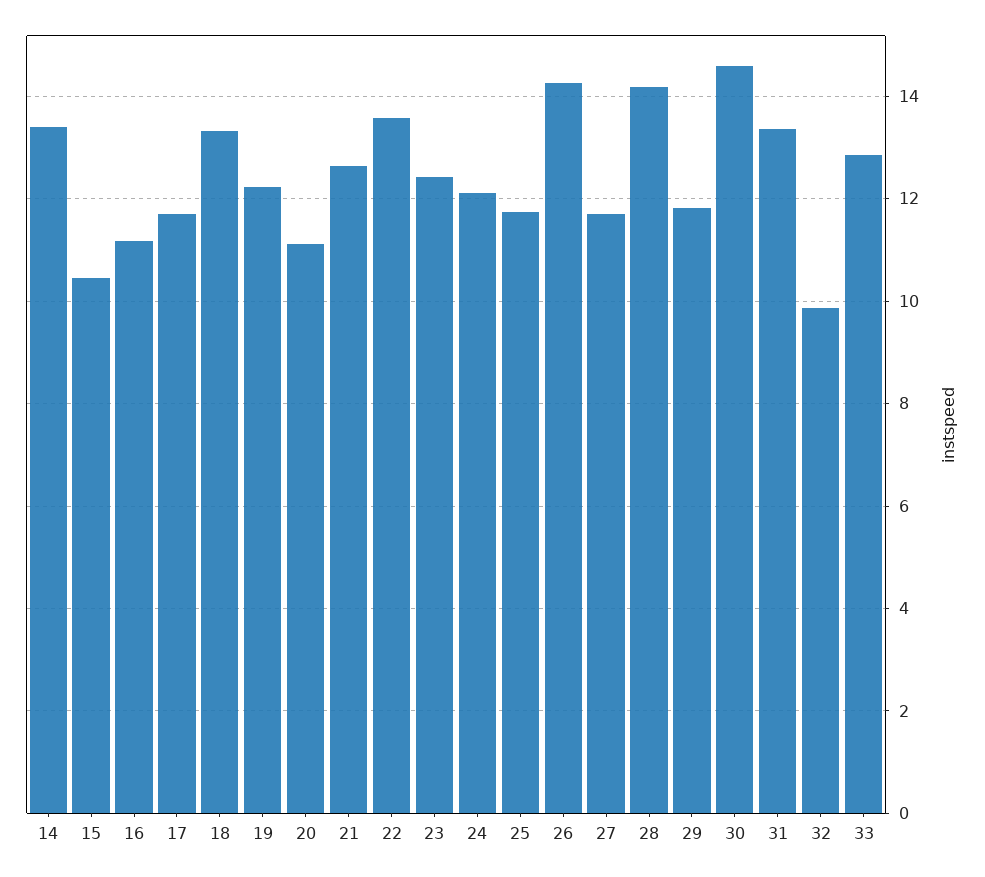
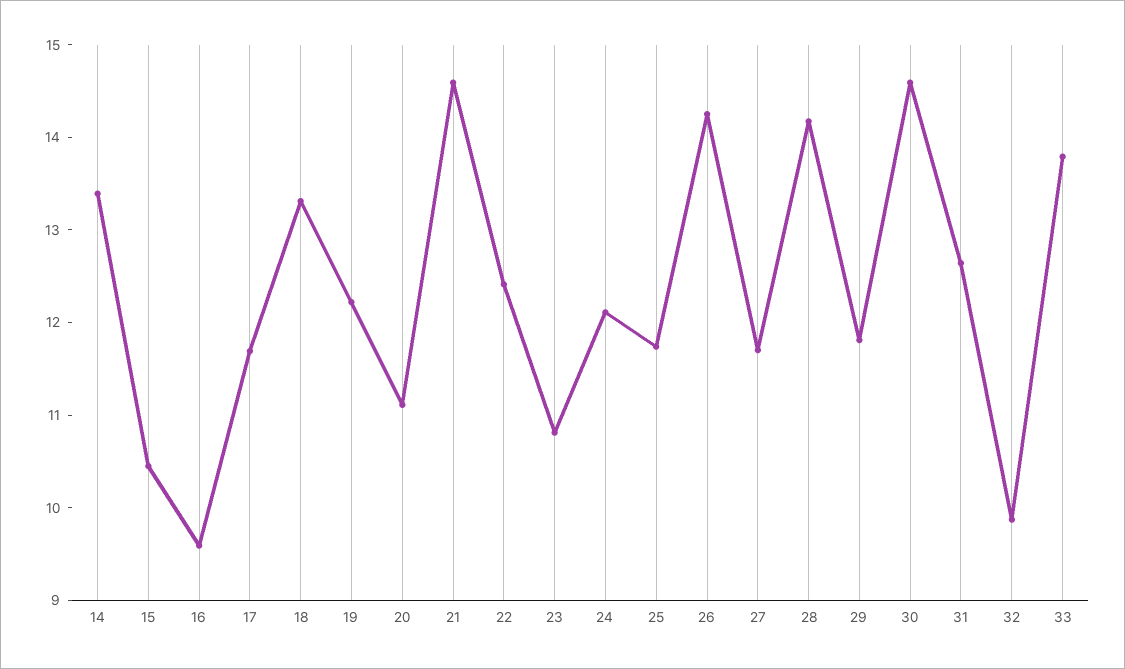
  {
    "14": 13.4,
    "15": 10.4,
-   "16": 11.2,
+   "16": 9.6,
    "17": 11.6,
    "18": 13.4,
    "19": 12.2,
    "20": 11.2,
-   "21": 12.6,
+   "21": 14.6,
-   "22": 13.6,
+   "22": 12.4,
-   "23": 12.4,
+   "23": 10.8,
    "24": 12.2,
    "25": 11.8,
    "26": 14.2,
    "27": 11.8,
    "28": 14.2,
    "29": 11.8,
    "30": 14.6,
-   "31": 13.4,
+   "31": 12.6,
    "32": 9.8,
-   "33": 12.8
+   "33": 13.8
  }

